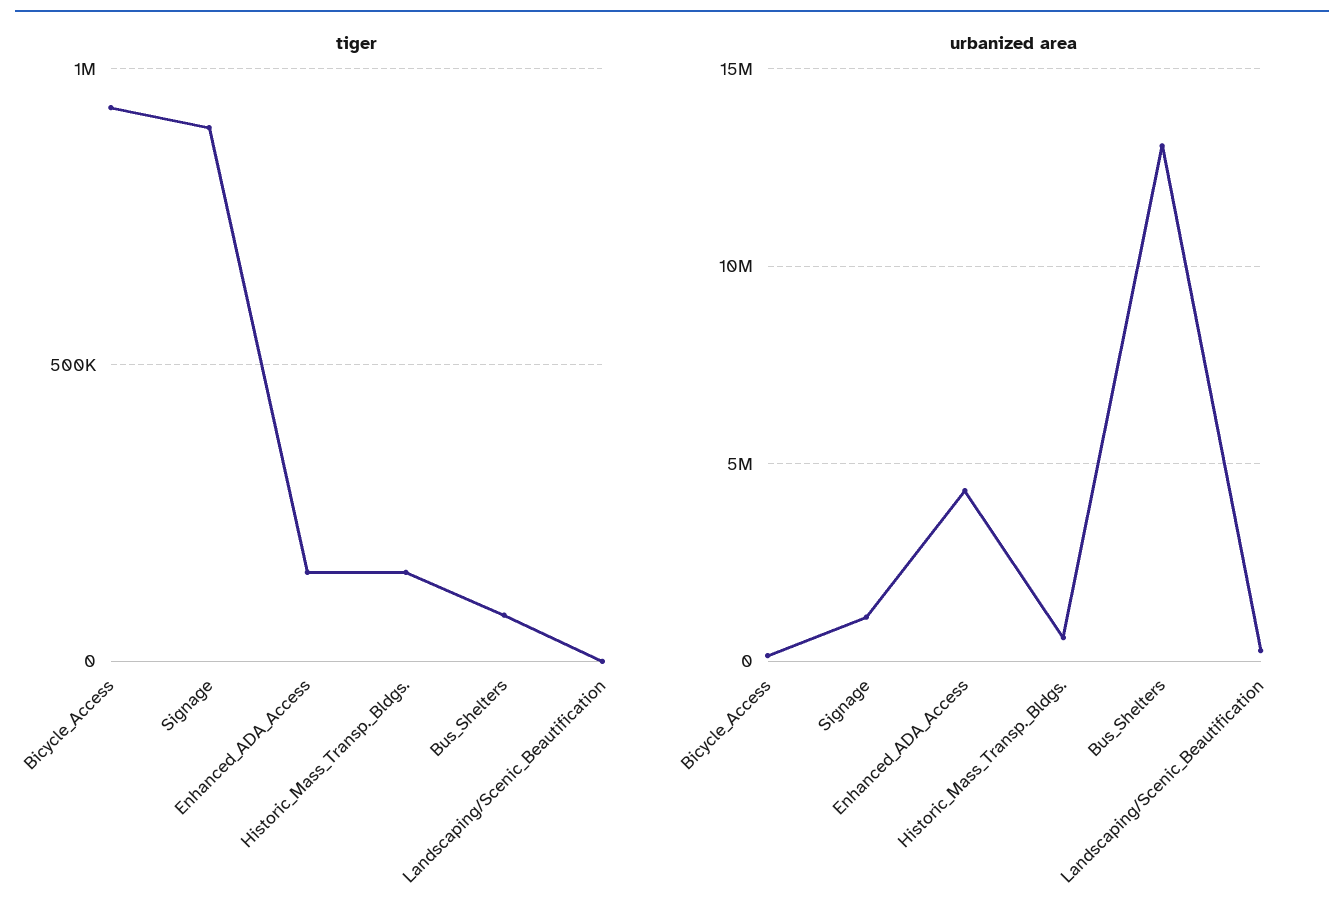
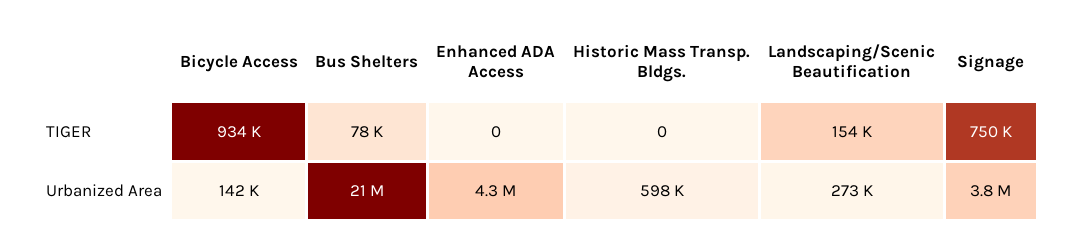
  {
    "tiger": {
      "Bicycle_Access": 934000,
-     "Signage": 900000,
+     "Signage": 750000,
-     "Enhanced_ADA_Access": 150000,
+     "Enhanced_ADA_Access": 0,
-     "Historic_Mass_Transp._Bldgs.": 150000,
+     "Historic_Mass_Transp._Bldgs.": 0,
      "Bus_Shelters": 78000,
-     "Landscaping/Scenic_Beautification": 0
+     "Landscaping/Scenic_Beautification": 154000
    },
    "urbanized area": {
      "Bicycle_Access": 142000,
-     "Signage": 1000000,
+     "Signage": 3800000,
      "Enhanced_ADA_Access": 4300000,
      "Historic_Mass_Transp._Bldgs.": 598000,
-     "Bus_Shelters": 13000000,
+     "Bus_Shelters": 21000000,
      "Landscaping/Scenic_Beautification": 273000
    }
  }

